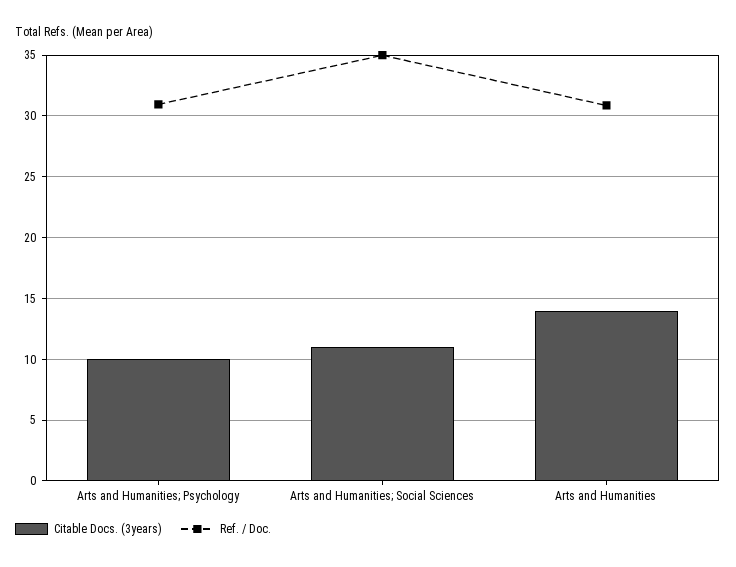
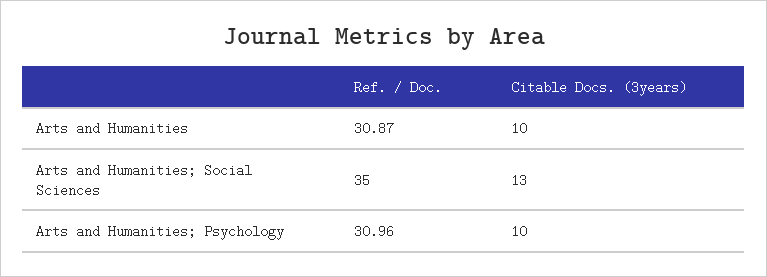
  {
    "Citable Docs. (3years)": {
      "Arts and Humanities; Psychology": 10,
-     "Arts and Humanities; Social Sciences": 11,
+     "Arts and Humanities; Social Sciences": 13,
-     "Arts and Humanities": 14
+     "Arts and Humanities": 10
    },
    "Ref. / Doc.": {
      "Arts and Humanities; Psychology": 30.96,
      "Arts and Humanities; Social Sciences": 35,
      "Arts and Humanities": 30.87
    }
  }

